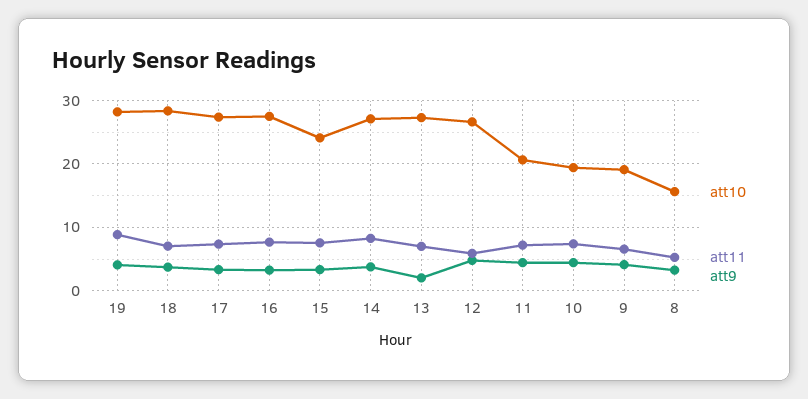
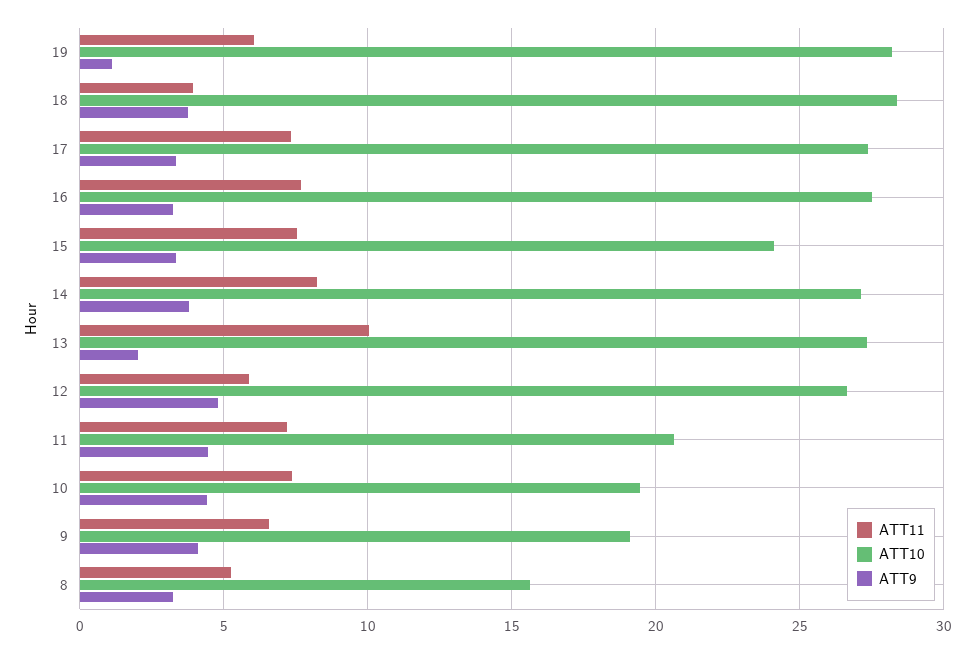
  {
    "att10": {
      "19": 28,
      "18": 28.5,
      "17": 27.5,
      "16": 27.5,
      "15": 24,
      "14": 27,
      "13": 27.5,
      "12": 26.5,
      "11": 20.5,
      "10": 19.5,
      "9": 19,
      "8": 15.5
    },
    "att11": {
-     "19": 9,
+     "19": 6,
-     "18": 7,
+     "18": 4,
      "17": 7.5,
      "16": 7.5,
      "15": 7.5,
      "14": 8.5,
-     "13": 7,
+     "13": 10,
      "12": 6,
      "11": 7,
      "10": 7.5,
      "9": 6.5,
      "8": 5.5
    },
    "att9": {
-     "19": 4,
+     "19": 1,
      "18": 3.5,
      "17": 3.5,
      "16": 3,
      "15": 3.5,
      "14": 4,
      "13": 2,
      "12": 5,
      "11": 4.5,
      "10": 4.5,
      "9": 4,
      "8": 3
    }
  }

